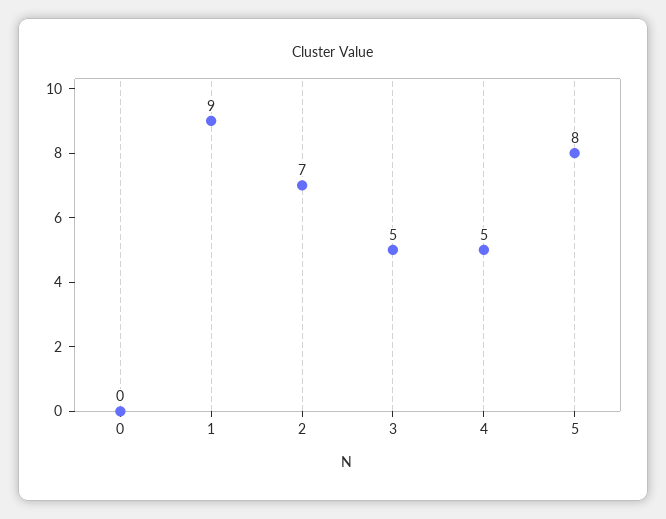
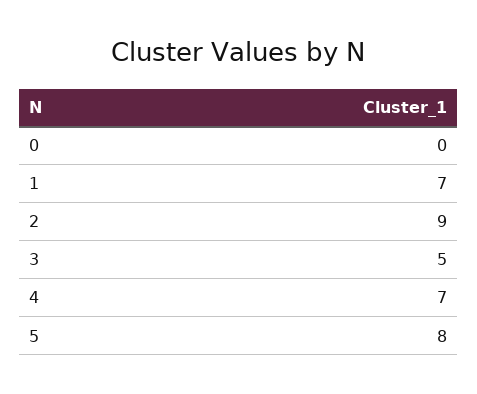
  {
    "0": 0,
-   "1": 9,
+   "1": 7,
-   "2": 7,
+   "2": 9,
    "3": 5,
-   "4": 5,
+   "4": 7,
    "5": 8
  }

